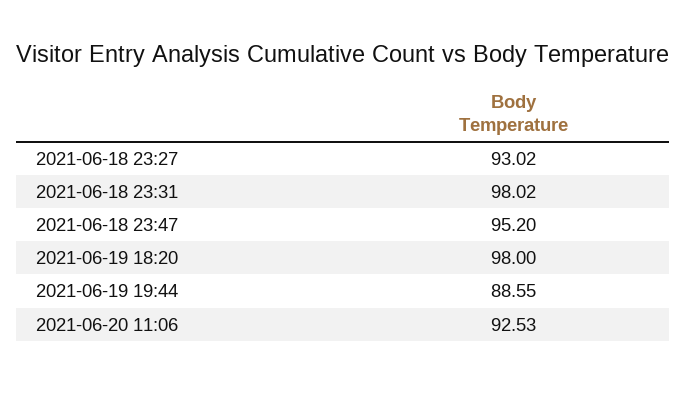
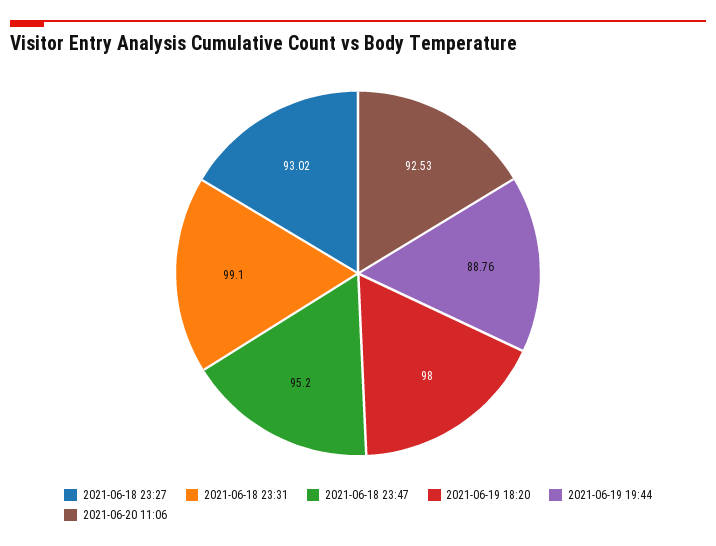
  {
    "2021-06-18 23:27": 93.02,
-   "2021-06-18 23:31": 98.02,
+   "2021-06-18 23:31": 99.1,
    "2021-06-18 23:47": 95.2,
    "2021-06-19 18:20": 98,
-   "2021-06-19 19:44": 88.55,
+   "2021-06-19 19:44": 88.76,
    "2021-06-20 11:06": 92.53
  }

